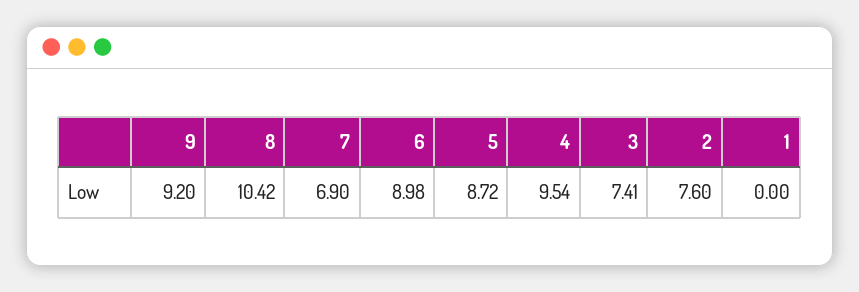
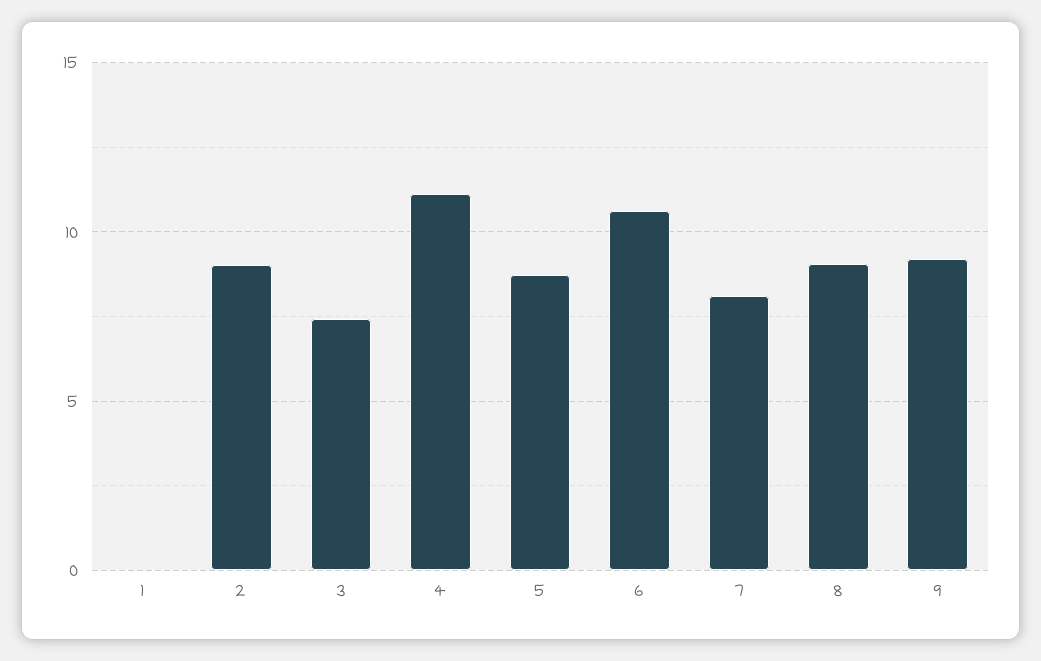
  {
    "9": 9.2,
-   "8": 10.42,
+   "8": 9,
-   "7": 6.9,
+   "7": 8,
-   "6": 8.98,
+   "6": 10.5,
    "5": 8.72,
-   "4": 9.54,
+   "4": 11,
    "3": 7.41,
-   "2": 7.6,
+   "2": 9,
    "1": 0
  }

